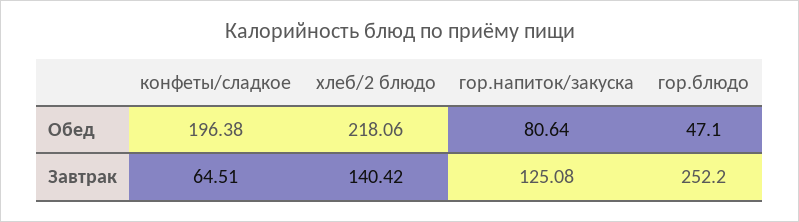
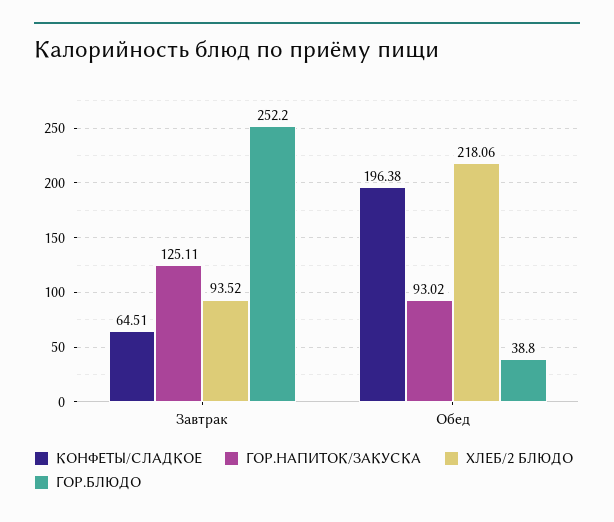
  {
    "конфеты/сладкое": {
      "Обед": 196.38,
      "Завтрак": 64.51
    },
    "хлеб/2 блюдо": {
      "Обед": 218.06,
-     "Завтрак": 140.42
+     "Завтрак": 93.52
    },
    "гор.напиток/закуска": {
-     "Обед": 80.64,
+     "Обед": 93.02,
-     "Завтрак": 125.08
+     "Завтрак": 125.11
    },
    "гор.блюдо": {
-     "Обед": 47.1,
+     "Обед": 38.8,
      "Завтрак": 252.2
    }
  }

